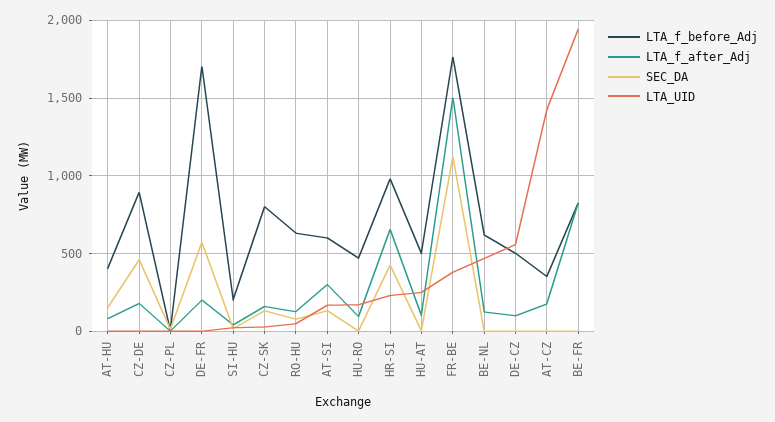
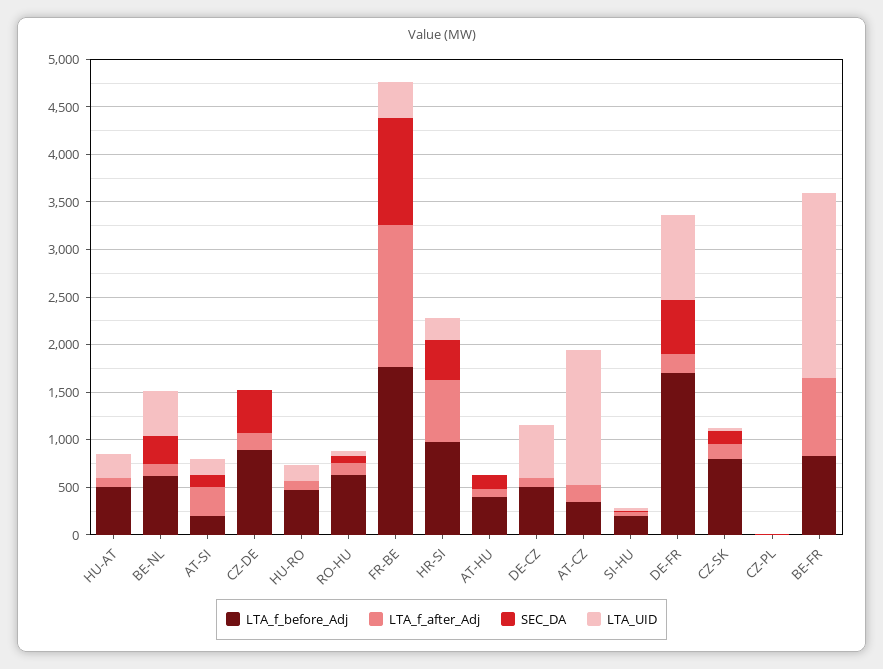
  {
    "LTA_f_before_Adj": {
      "AT-HU": 400,
      "CZ-DE": 900,
      "CZ-PL": 0,
      "DE-FR": 1700,
      "SI-HU": 200,
      "CZ-SK": 800,
      "RO-HU": 650,
-     "AT-SI": 600,
+     "AT-SI": 200,
      "HU-RO": 450,
      "HR-SI": 1000,
      "HU-AT": 500,
      "FR-BE": 1750,
      "BE-NL": 600,
      "DE-CZ": 500,
      "AT-CZ": 350,
      "BE-FR": 850
    },
    "LTA_f_after_Adj": {
      "AT-HU": 100,
      "CZ-DE": 200,
      "CZ-PL": 0,
      "DE-FR": 200,
      "SI-HU": 50,
      "CZ-SK": 150,
      "RO-HU": 150,
      "AT-SI": 300,
      "HU-RO": 100,
      "HR-SI": 650,
      "HU-AT": 100,
      "FR-BE": 1500,
      "BE-NL": 100,
      "DE-CZ": 100,
      "AT-CZ": 200,
      "BE-FR": 850
    },
    "SEC_DA": {
      "AT-HU": 150,
      "CZ-DE": 450,
      "CZ-PL": 0,
      "DE-FR": 550,
      "SI-HU": 0,
      "CZ-SK": 150,
      "RO-HU": 100,
      "AT-SI": 150,
      "HU-RO": 0,
      "HR-SI": 400,
      "HU-AT": 0,
      "FR-BE": 1100,
-     "BE-NL": 0,
+     "BE-NL": 300,
      "DE-CZ": 0,
      "AT-CZ": 0,
      "BE-FR": 0
    },
    "LTA_UID": {
      "AT-HU": 0,
      "CZ-DE": 0,
      "CZ-PL": 0,
-     "DE-FR": 0,
+     "DE-FR": 900,
      "SI-HU": 0,
      "CZ-SK": 50,
      "RO-HU": 50,
      "AT-SI": 150,
      "HU-RO": 150,
      "HR-SI": 250,
      "HU-AT": 250,
      "FR-BE": 400,
      "BE-NL": 450,
      "DE-CZ": 550,
      "AT-CZ": 1400,
      "BE-FR": 1950
    }
  }

